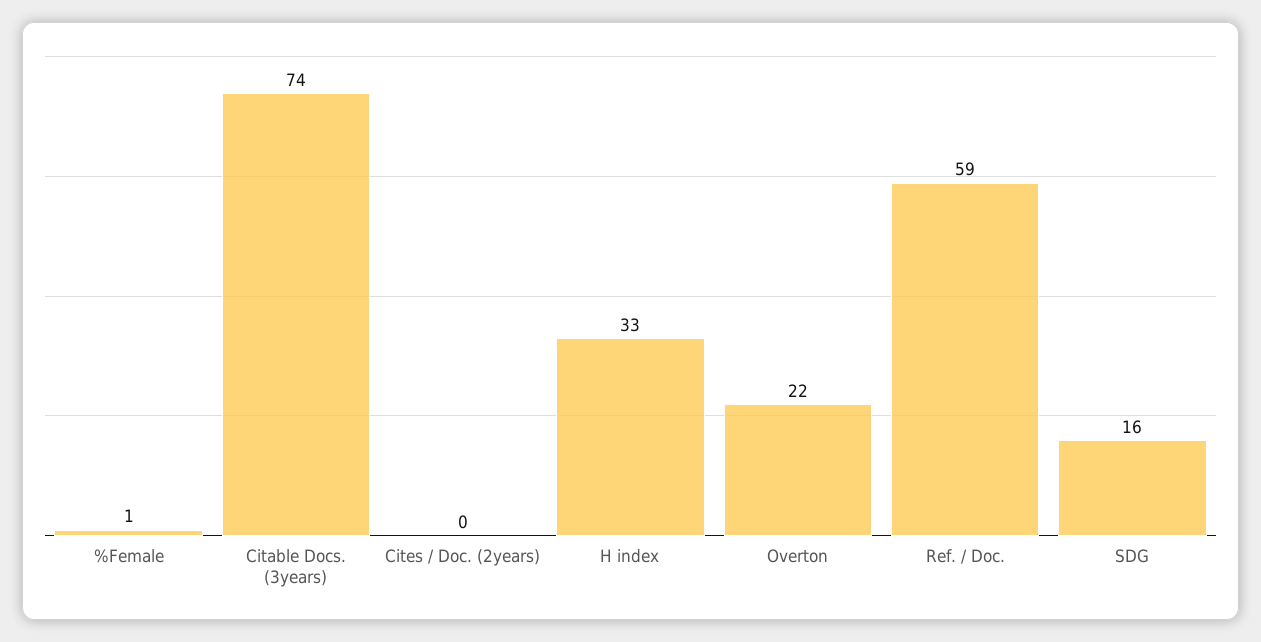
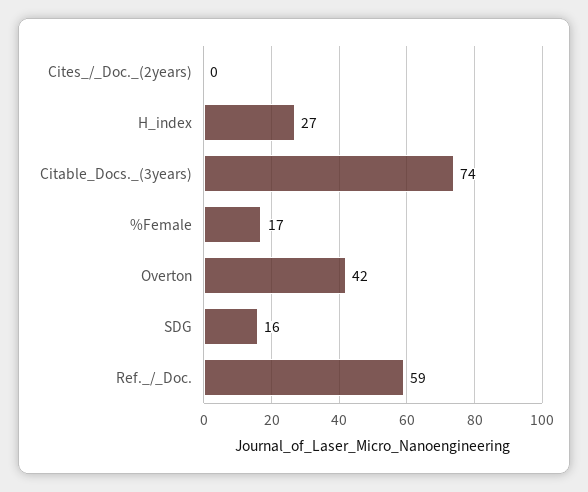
  {
-   "%Female": 1,
+   "%Female": 17,
    "Citable Docs. (3years)": 74,
    "Cites / Doc. (2years)": 0,
-   "H index": 33,
+   "H index": 27,
-   "Overton": 22,
+   "Overton": 42,
    "Ref. / Doc.": 59,
    "SDG": 16
  }

